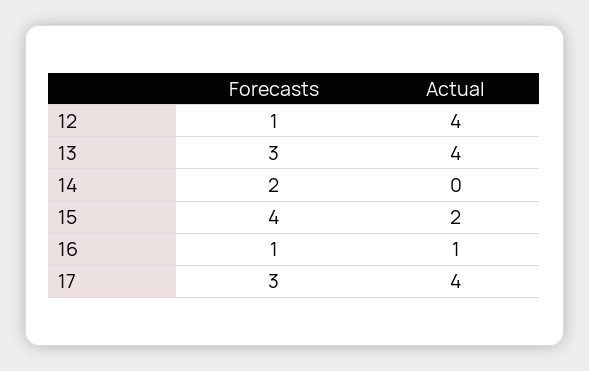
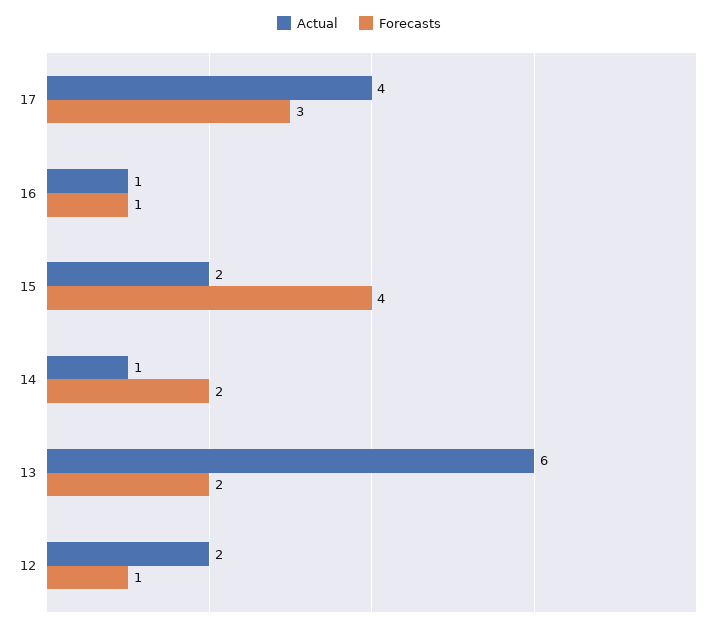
  {
    "Forecasts": {
      "12": 1,
-     "13": 3,
+     "13": 2,
      "14": 2,
      "15": 4,
      "16": 1,
      "17": 3
    },
    "Actual": {
-     "12": 4,
+     "12": 2,
-     "13": 4,
+     "13": 6,
-     "14": 0,
+     "14": 1,
      "15": 2,
      "16": 1,
      "17": 4
    }
  }

